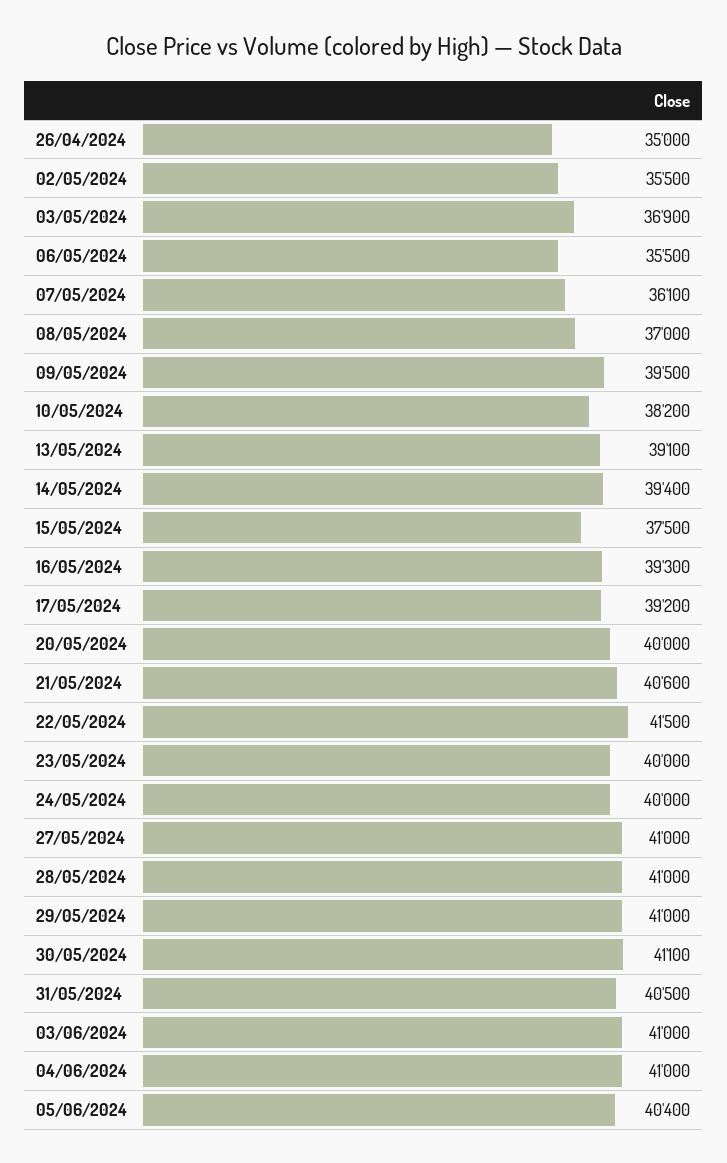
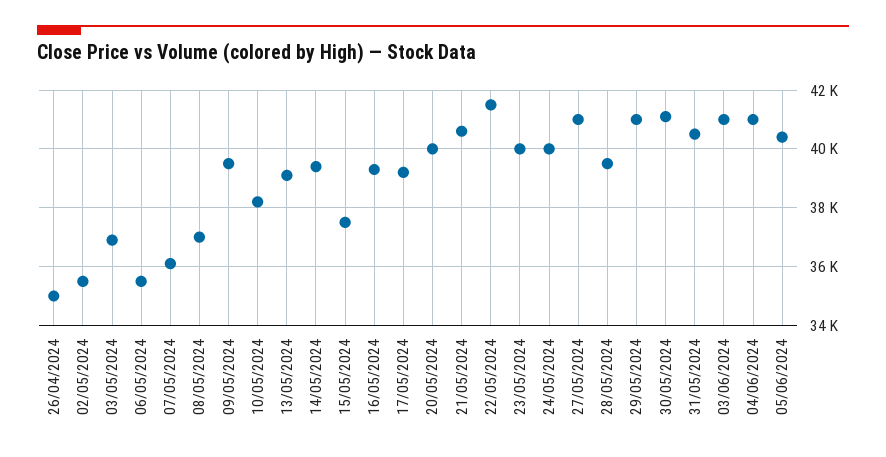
  {
    "26/04/2024": 35000,
    "02/05/2024": 35500,
    "03/05/2024": 36900,
    "06/05/2024": 35500,
    "07/05/2024": 36100,
    "08/05/2024": 37000,
    "09/05/2024": 39500,
    "10/05/2024": 38200,
    "13/05/2024": 39100,
    "14/05/2024": 39400,
    "15/05/2024": 37500,
    "16/05/2024": 39300,
    "17/05/2024": 39200,
    "20/05/2024": 40000,
    "21/05/2024": 40600,
    "22/05/2024": 41500,
    "23/05/2024": 40000,
    "24/05/2024": 40000,
    "27/05/2024": 41000,
-   "28/05/2024": 41000,
+   "28/05/2024": 39500,
    "29/05/2024": 41000,
    "30/05/2024": 41100,
    "31/05/2024": 40500,
    "03/06/2024": 41000,
    "04/06/2024": 41000,
    "05/06/2024": 40400
  }

